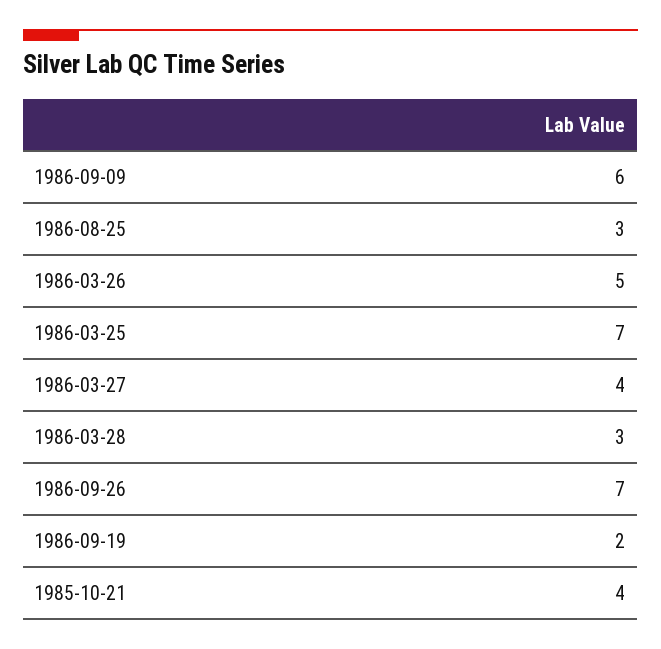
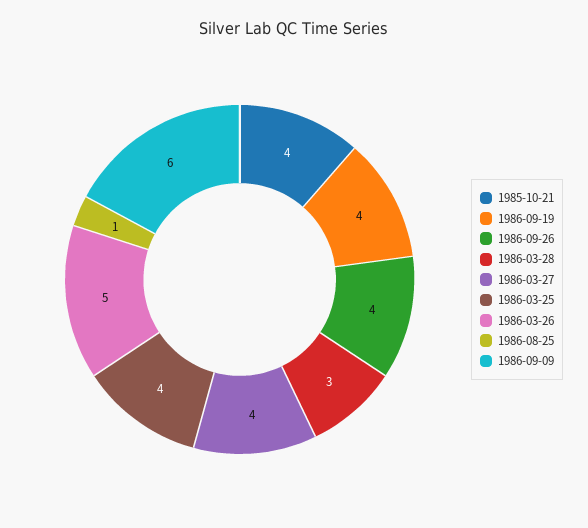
  {
    "1986-09-09": 6,
-   "1986-08-25": 3,
+   "1986-08-25": 1,
    "1986-03-26": 5,
-   "1986-03-25": 7,
+   "1986-03-25": 4,
    "1986-03-27": 4,
    "1986-03-28": 3,
-   "1986-09-26": 7,
+   "1986-09-26": 4,
-   "1986-09-19": 2,
+   "1986-09-19": 4,
    "1985-10-21": 4
  }

